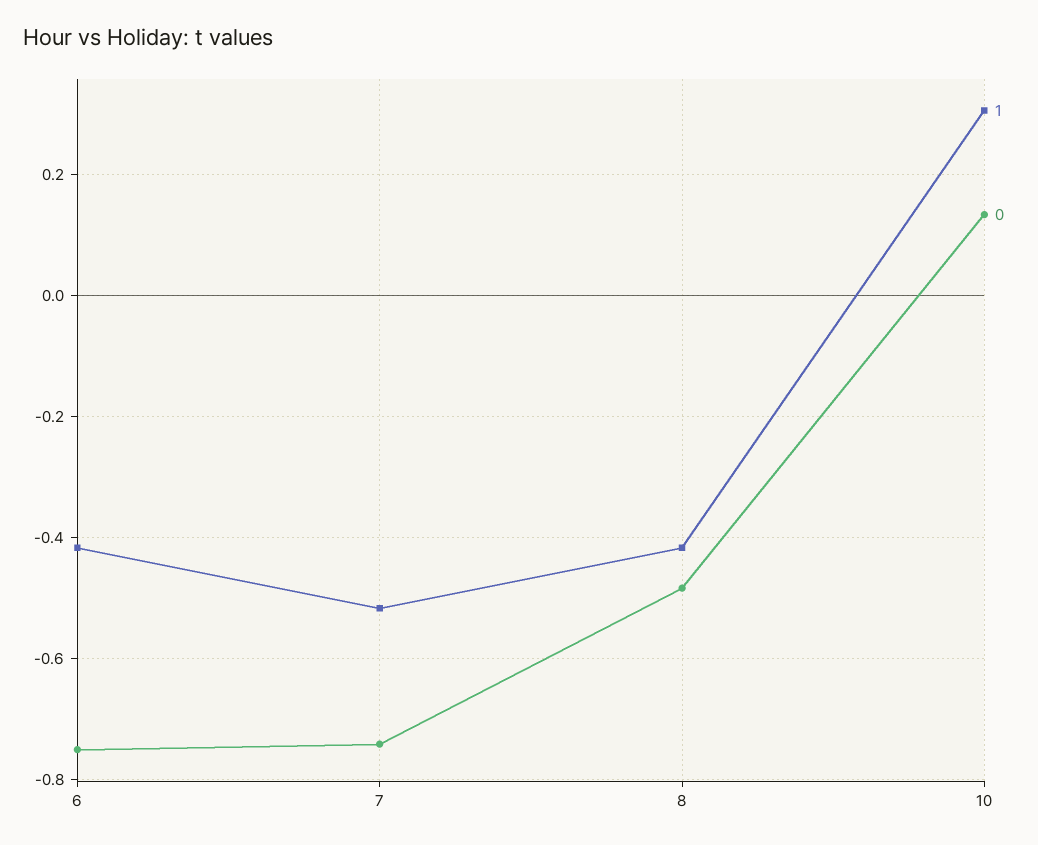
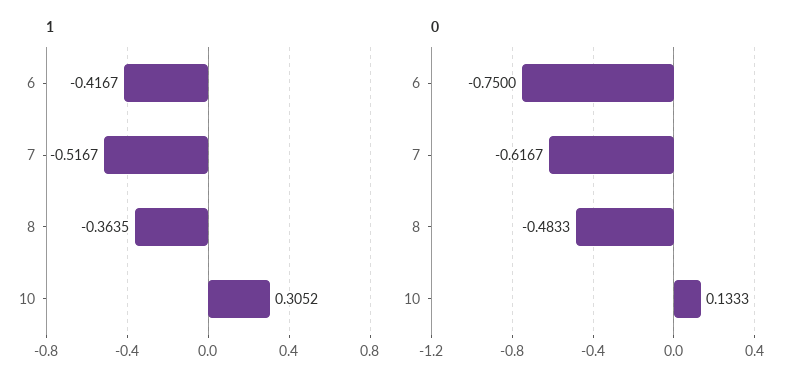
  {
    "1": {
      "6": -0.4167,
      "7": -0.5167,
-     "8": -0.42,
+     "8": -0.3635,
      "10": 0.3052
    },
    "0": {
      "6": -0.75,
-     "7": -0.74,
+     "7": -0.6167,
      "8": -0.4833,
      "10": 0.1333
    }
  }

